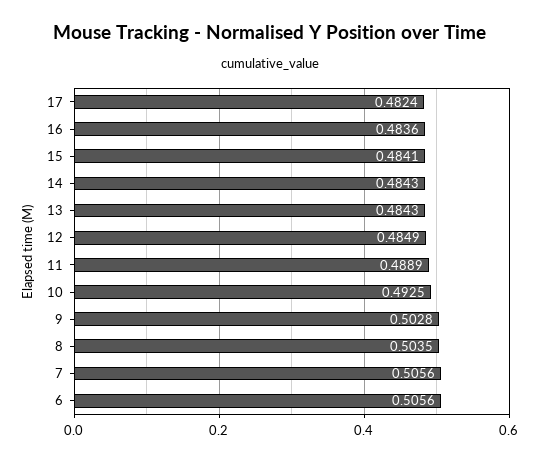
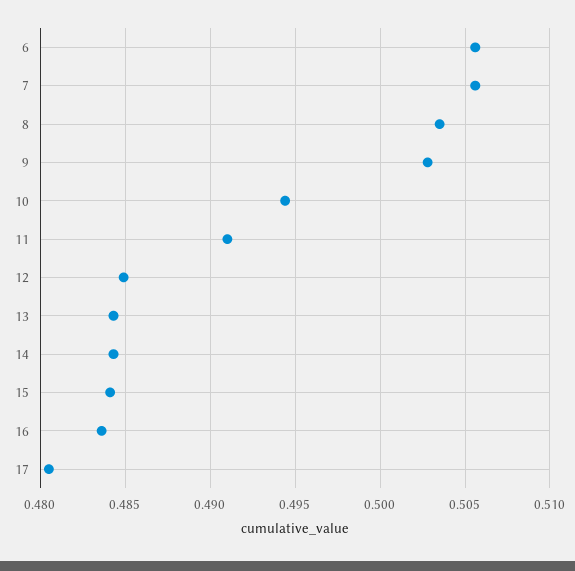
  {
-   "17": 0.4824,
+   "17": 0.4805,
    "16": 0.4836,
    "15": 0.4841,
    "14": 0.4843,
    "13": 0.4843,
    "12": 0.4849,
-   "11": 0.4889,
+   "11": 0.491,
-   "10": 0.4925,
+   "10": 0.4945,
    "9": 0.5028,
    "8": 0.5035,
    "7": 0.5056,
    "6": 0.5056
  }

